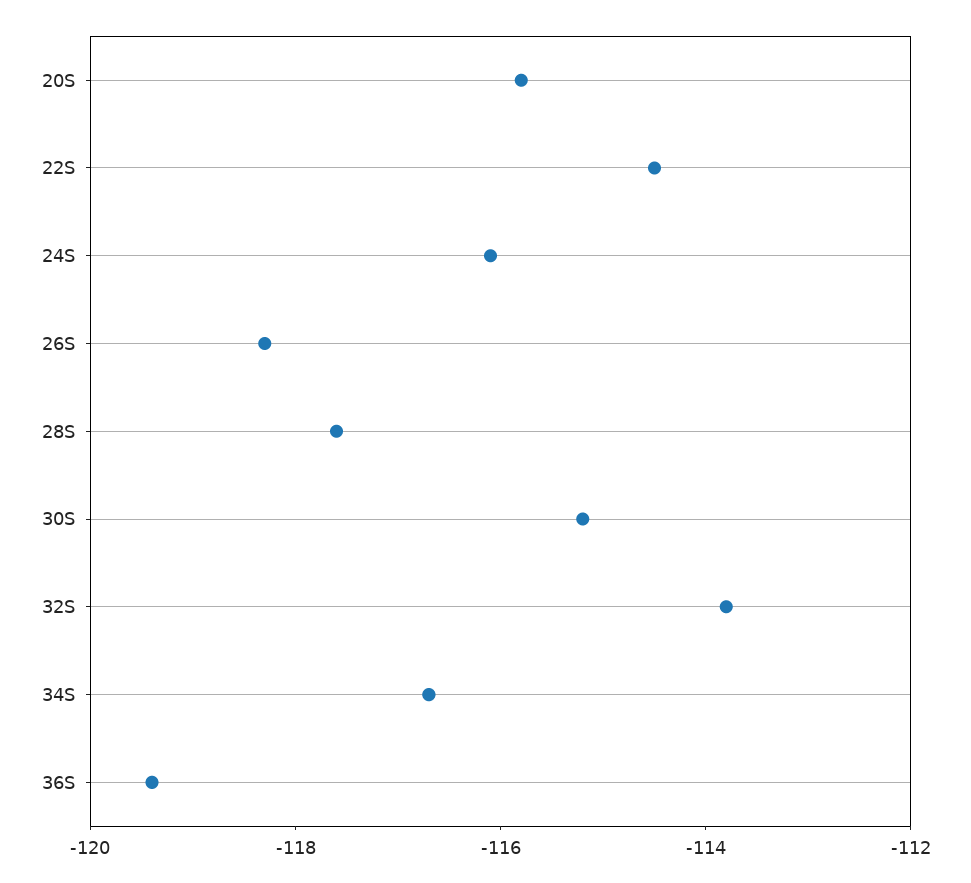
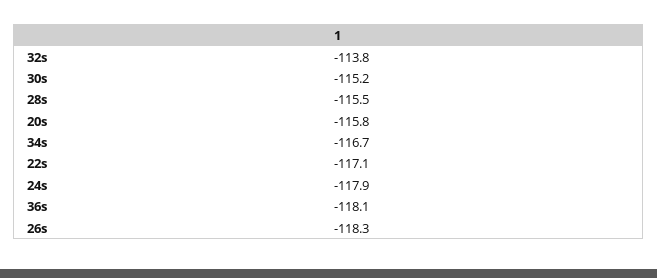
  {
    "20S": -115.8,
-   "22S": -114.5,
+   "22S": -117.1,
-   "24S": -116,
+   "24S": -117.9,
    "26S": -118.3,
-   "28S": -117.5,
+   "28S": -115.5,
    "30S": -115.2,
    "32S": -113.8,
    "34S": -116.7,
-   "36S": -119.5
+   "36S": -118.1
  }

